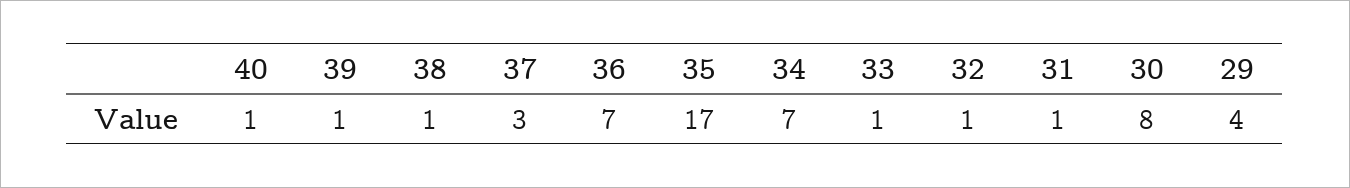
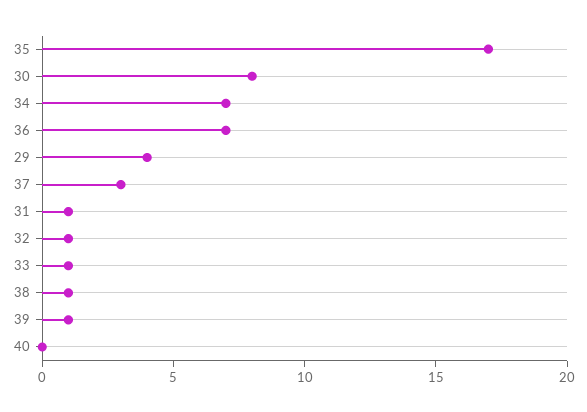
  {
-   "40": 1,
+   "40": 0,
    "39": 1,
    "38": 1,
    "37": 3,
    "36": 7,
    "35": 17,
    "34": 7,
    "33": 1,
    "32": 1,
    "31": 1,
    "30": 8,
    "29": 4
  }

